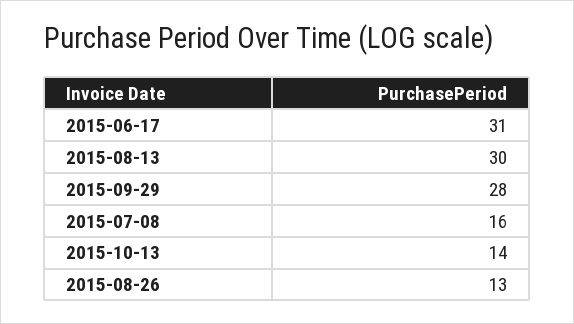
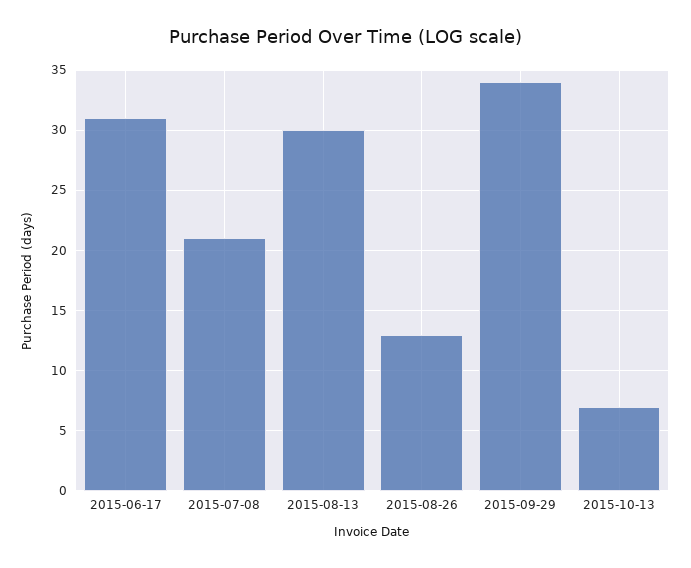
  {
    "2015-06-17": 31,
    "2015-08-13": 30,
-   "2015-09-29": 28,
+   "2015-09-29": 34,
-   "2015-07-08": 16,
+   "2015-07-08": 21,
-   "2015-10-13": 14,
+   "2015-10-13": 7,
    "2015-08-26": 13
  }

